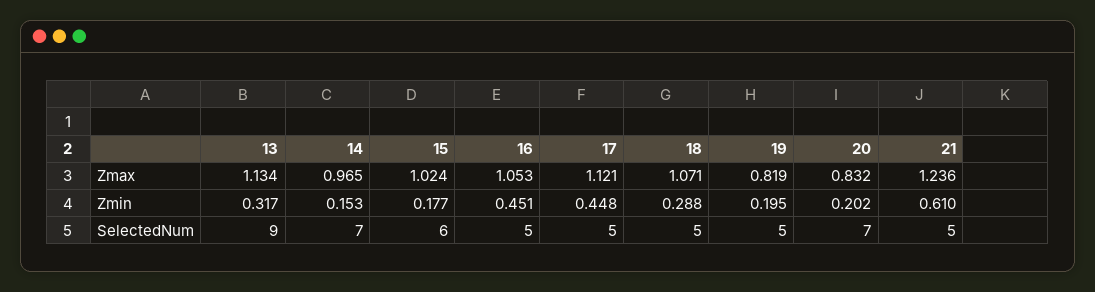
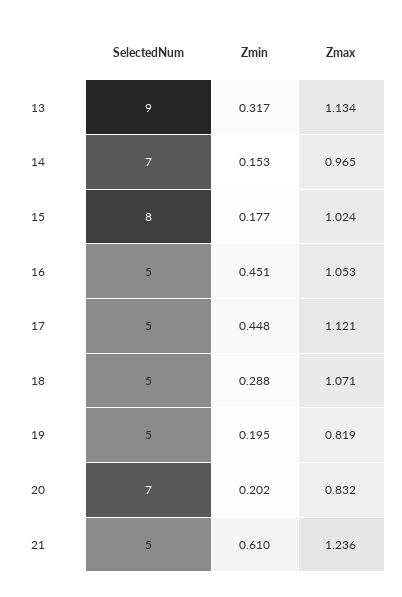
  {
    "13": {
      "Zmax": 1.134,
      "Zmin": 0.317,
      "SelectedNum": 9
    },
    "14": {
      "Zmax": 0.965,
      "Zmin": 0.153,
      "SelectedNum": 7
    },
    "15": {
      "Zmax": 1.024,
      "Zmin": 0.177,
-     "SelectedNum": 6
+     "SelectedNum": 8
    },
    "16": {
      "Zmax": 1.053,
      "Zmin": 0.451,
      "SelectedNum": 5
    },
    "17": {
      "Zmax": 1.121,
      "Zmin": 0.448,
      "SelectedNum": 5
    },
    "18": {
      "Zmax": 1.071,
      "Zmin": 0.288,
      "SelectedNum": 5
    },
    "19": {
      "Zmax": 0.819,
      "Zmin": 0.195,
      "SelectedNum": 5
    },
    "20": {
      "Zmax": 0.832,
      "Zmin": 0.202,
      "SelectedNum": 7
    },
    "21": {
      "Zmax": 1.236,
      "Zmin": 0.61,
      "SelectedNum": 5
    }
  }

